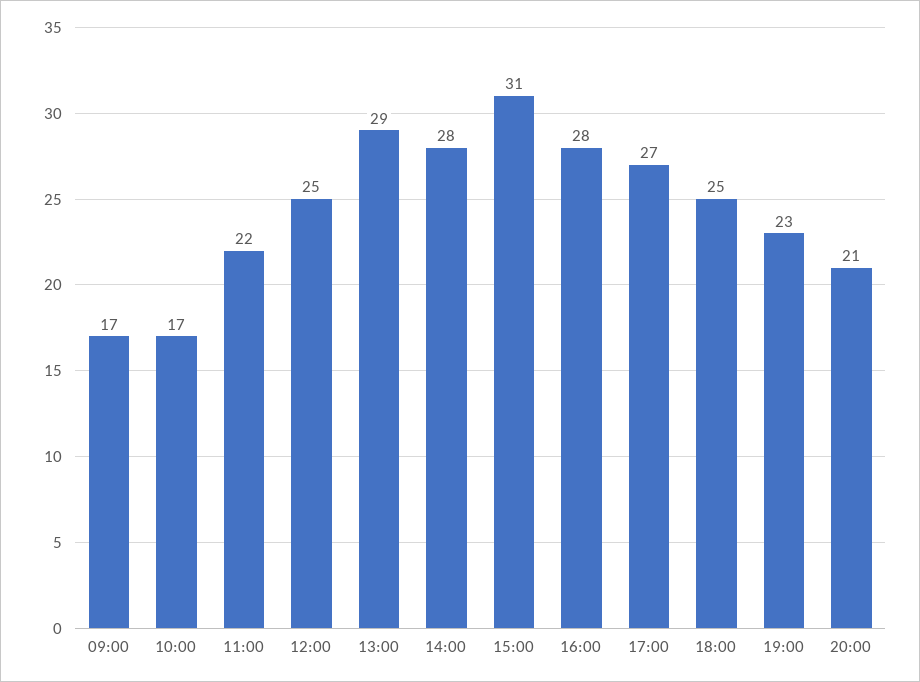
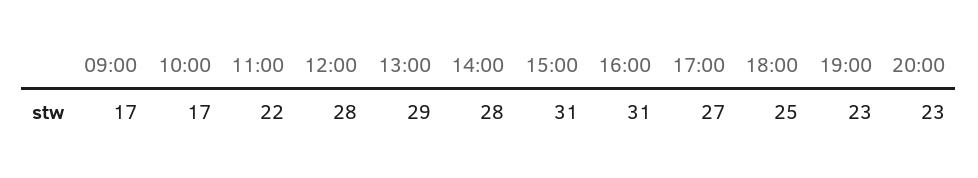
  {
    "09:00": 17,
    "10:00": 17,
    "11:00": 22,
-   "12:00": 25,
+   "12:00": 28,
    "13:00": 29,
    "14:00": 28,
    "15:00": 31,
-   "16:00": 28,
+   "16:00": 31,
    "17:00": 27,
    "18:00": 25,
    "19:00": 23,
-   "20:00": 21
+   "20:00": 23
  }

